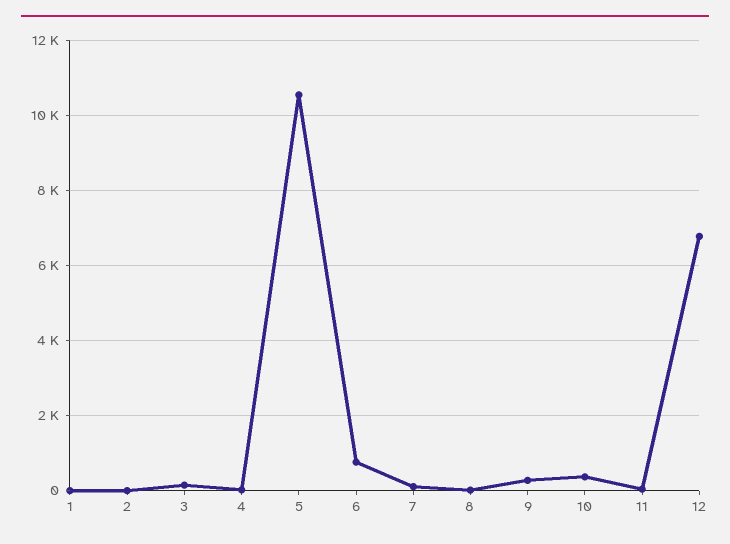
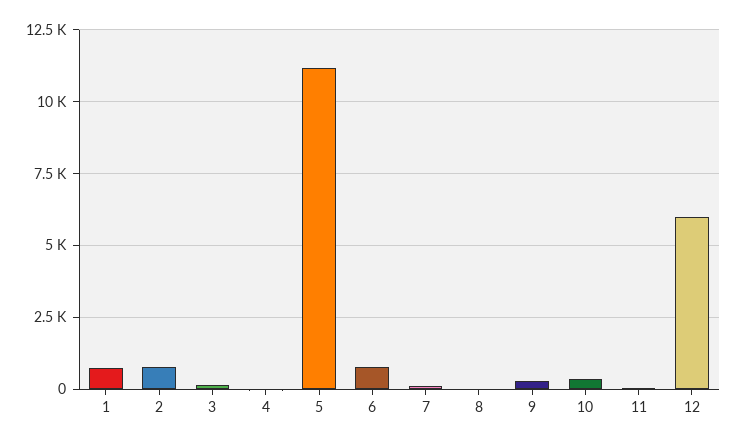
  {
-   "1": 0,
+   "1": 750,
-   "2": 0,
+   "2": 750,
    "3": 200,
    "4": 0,
-   "5": 10600,
+   "5": 11250,
    "6": 800,
    "7": 200,
    "8": 0,
    "9": 200,
    "10": 400,
    "11": 0,
-   "12": 6800
+   "12": 6000
  }

